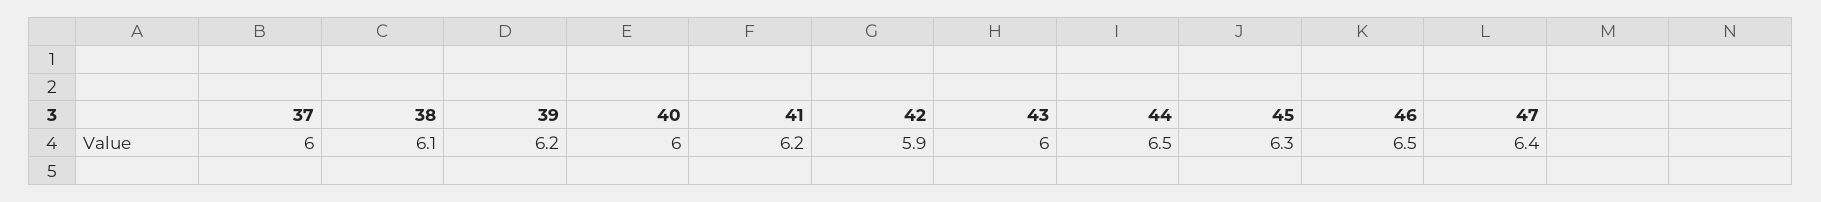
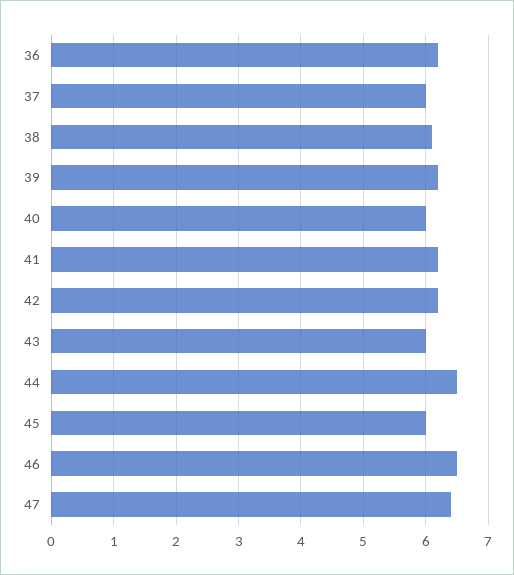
  {
    "37": 6,
    "38": 6.1,
    "39": 6.2,
    "40": 6,
    "41": 6.2,
-   "42": 5.9,
+   "42": 6.2,
    "43": 6,
    "44": 6.5,
-   "45": 6.3,
+   "45": 6,
    "46": 6.5,
-   "47": 6.4
+   "47": 6.4,
+   "36": 6.2
  }

